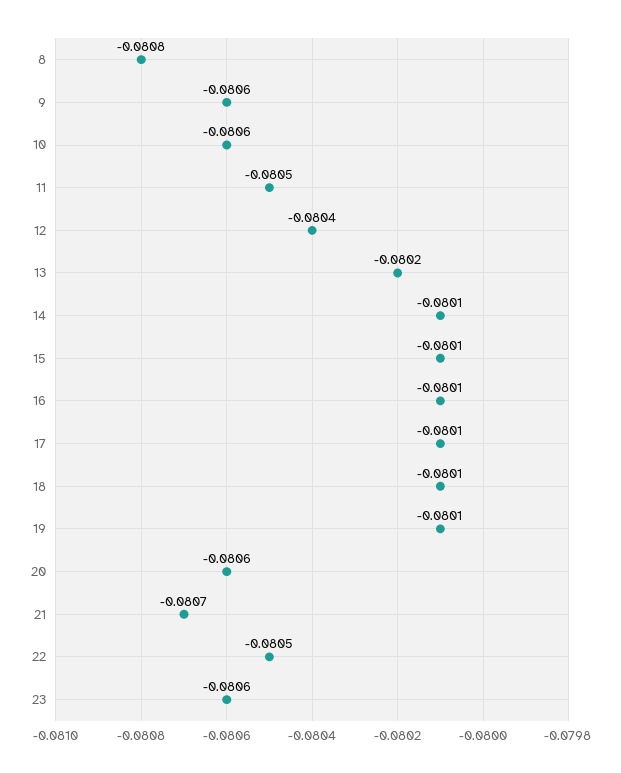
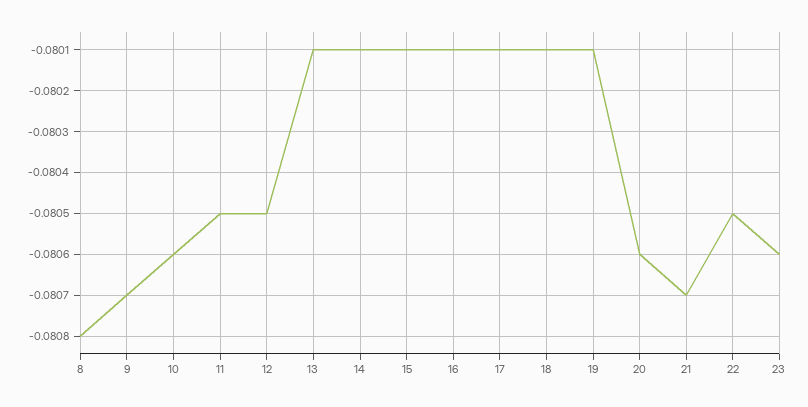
  {
    "8": -0.0808,
-   "9": -0.0806,
+   "9": -0.0807,
    "10": -0.0806,
    "11": -0.0805,
-   "12": -0.0804,
+   "12": -0.0805,
-   "13": -0.0802,
+   "13": -0.0801,
    "14": -0.0801,
    "15": -0.0801,
    "16": -0.0801,
    "17": -0.0801,
    "18": -0.0801,
    "19": -0.0801,
    "20": -0.0806,
    "21": -0.0807,
    "22": -0.0805,
    "23": -0.0806
  }

